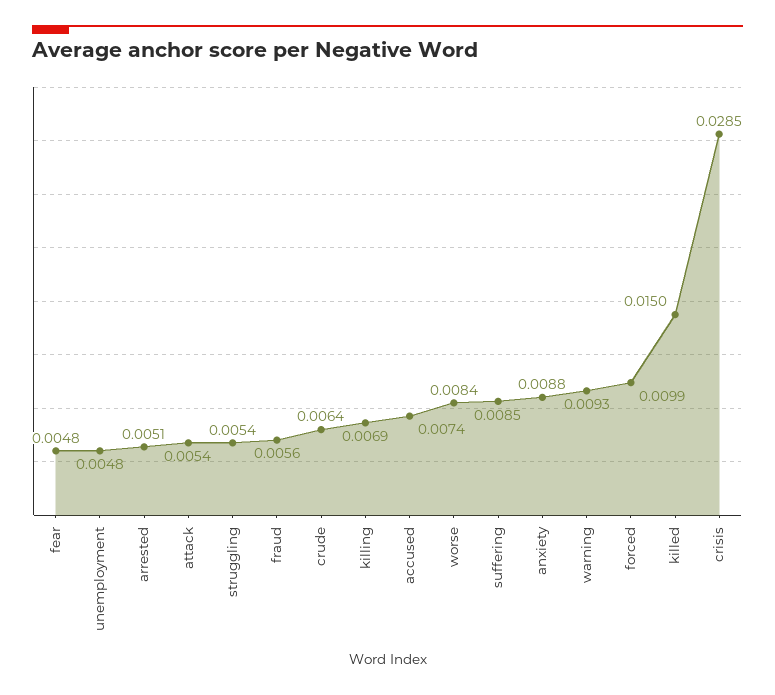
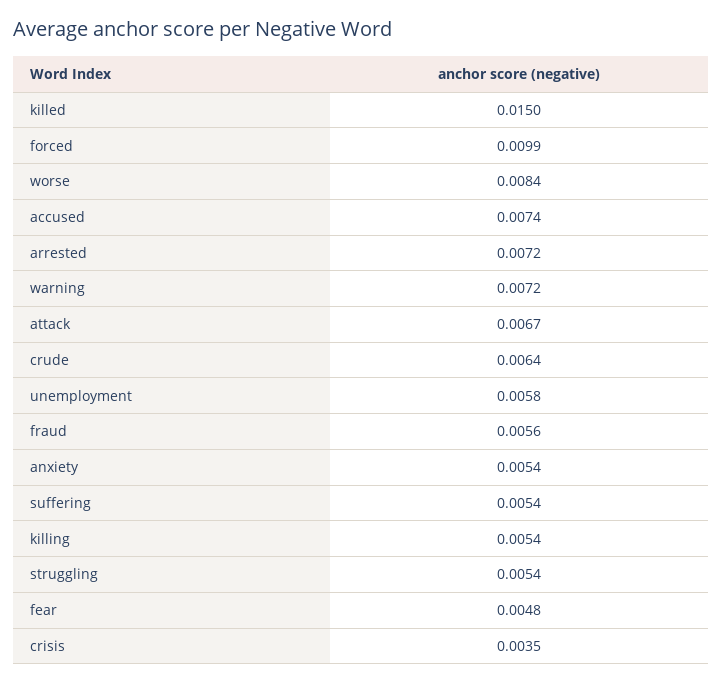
  {
    "fear": 0.0048,
-   "unemployment": 0.0048,
+   "unemployment": 0.0058,
-   "arrested": 0.0051,
+   "arrested": 0.0072,
-   "attack": 0.0054,
+   "attack": 0.0067,
    "struggling": 0.0054,
    "fraud": 0.0056,
    "crude": 0.0064,
-   "killing": 0.0069,
+   "killing": 0.0054,
    "accused": 0.0074,
    "worse": 0.0084,
-   "suffering": 0.0085,
+   "suffering": 0.0054,
-   "anxiety": 0.0088,
+   "anxiety": 0.0054,
-   "warning": 0.0093,
+   "warning": 0.0072,
    "forced": 0.0099,
    "killed": 0.015,
-   "crisis": 0.0285
+   "crisis": 0.0035
  }

